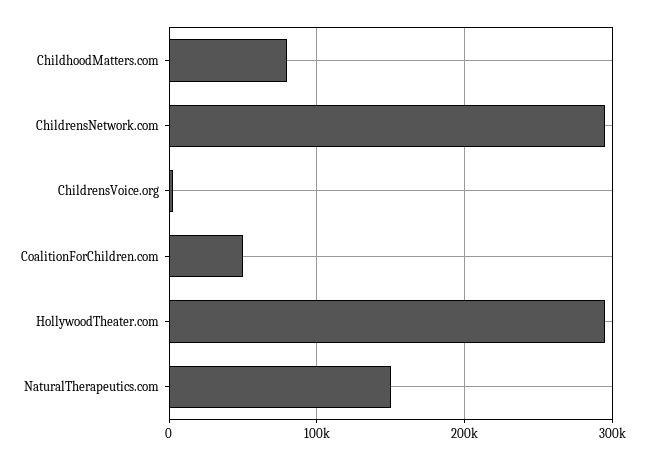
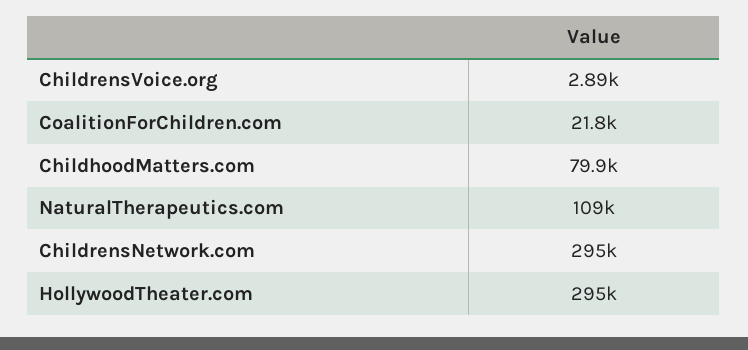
  {
    "ChildhoodMatters.com": 79900,
    "ChildrensNetwork.com": 295000,
    "ChildrensVoice.org": 2890,
-   "CoalitionForChildren.com": 50000,
+   "CoalitionForChildren.com": 21800,
    "HollywoodTheater.com": 295000,
-   "NaturalTherapeutics.com": 150000
+   "NaturalTherapeutics.com": 109000
  }

